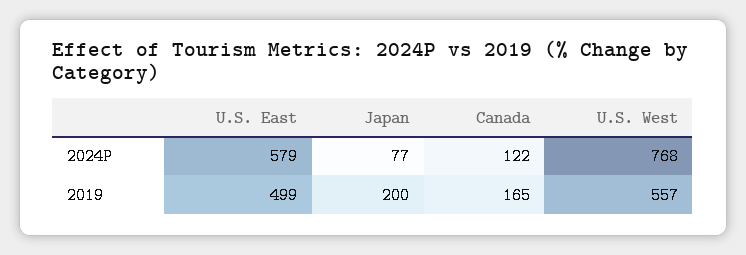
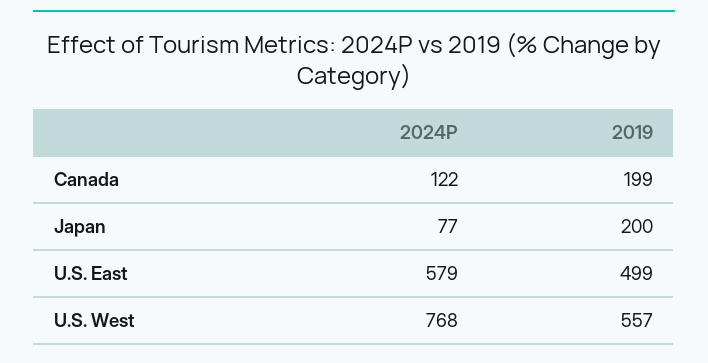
  {
    "U.S. East": {
      "2024P": 579,
      "2019": 499
    },
    "Japan": {
      "2024P": 77,
      "2019": 200
    },
    "Canada": {
      "2024P": 122,
-     "2019": 165
+     "2019": 199
    },
    "U.S. West": {
      "2024P": 768,
      "2019": 557
    }
  }

